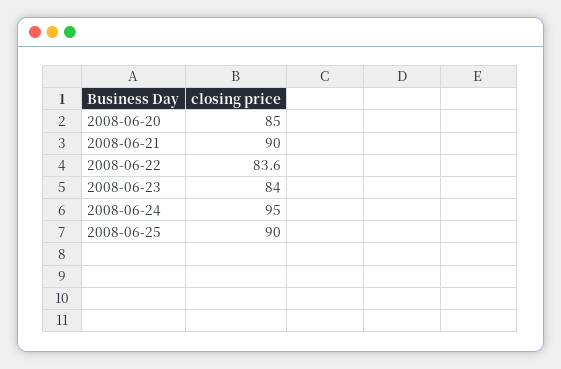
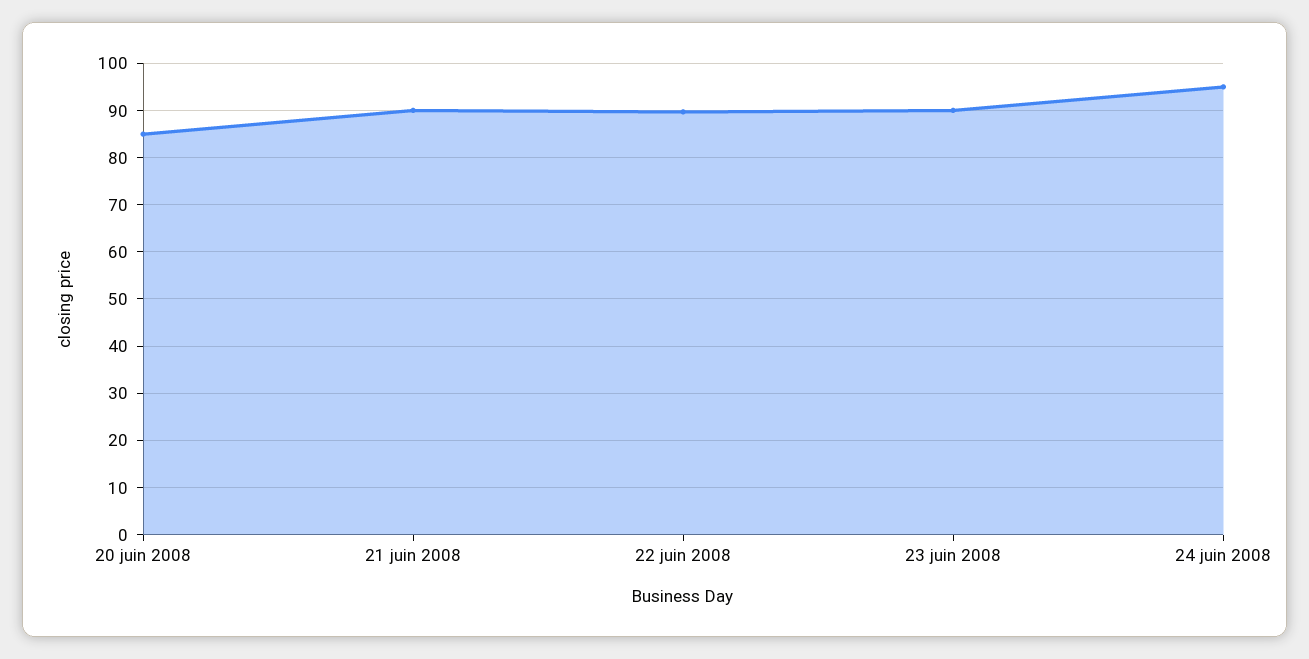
  {
    "2008-06-20": 85,
    "2008-06-21": 90,
-   "2008-06-22": 83.6,
+   "2008-06-22": 90,
-   "2008-06-23": 84,
+   "2008-06-23": 90,
-   "2008-06-24": 95,
+   "2008-06-24": 95
-   "2008-06-25": 90
  }

